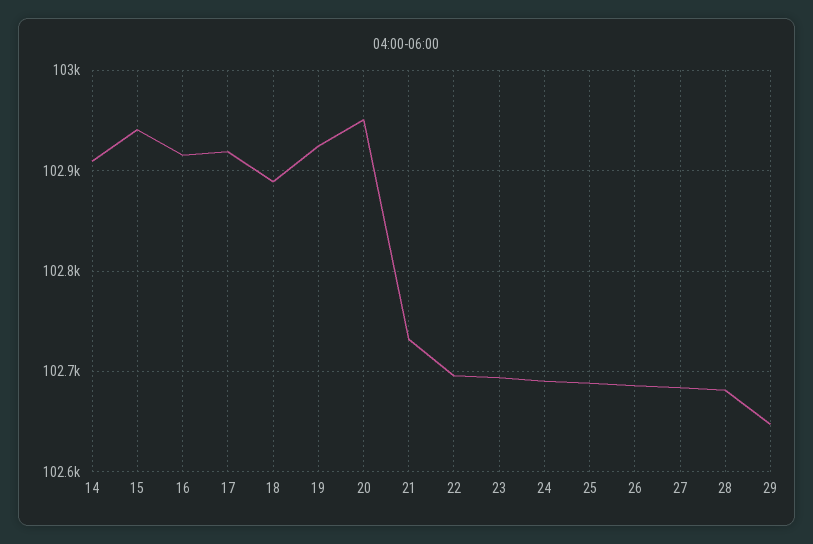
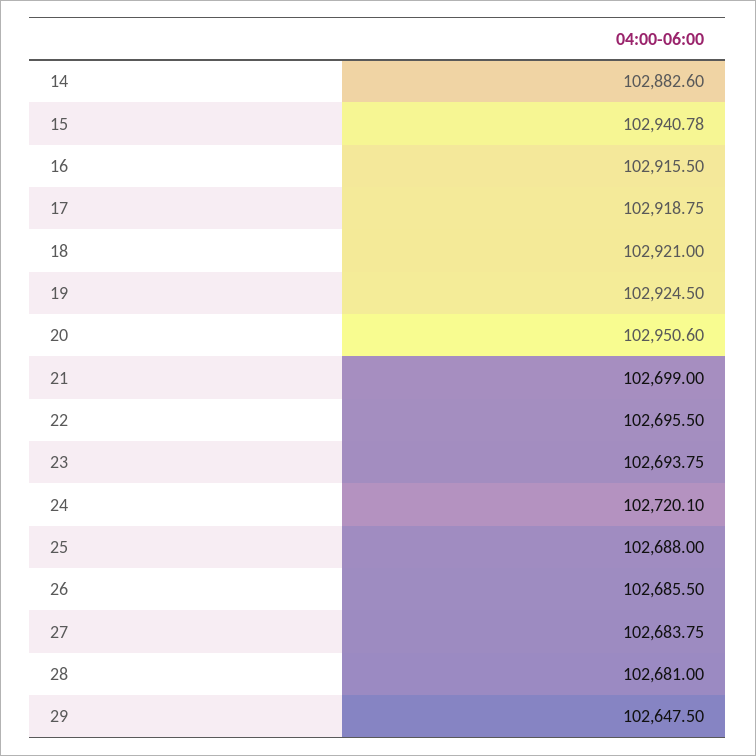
  {
-   "14": 102910,
+   "14": 102882.6,
    "15": 102940.78,
    "16": 102915.5,
    "17": 102918.75,
-   "18": 102890,
+   "18": 102921,
    "19": 102924.5,
    "20": 102950.6,
-   "21": 102730,
+   "21": 102699,
    "22": 102695.5,
    "23": 102693.75,
-   "24": 102690,
+   "24": 102720.1,
    "25": 102688,
    "26": 102685.5,
    "27": 102683.75,
    "28": 102681,
    "29": 102647.5
  }

